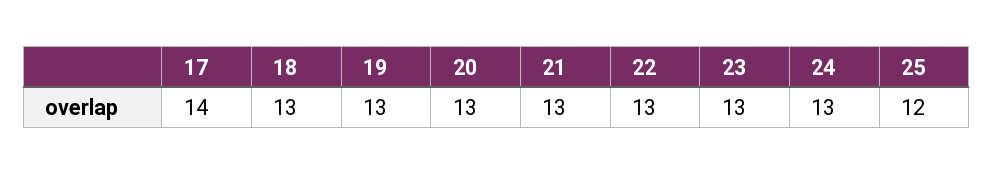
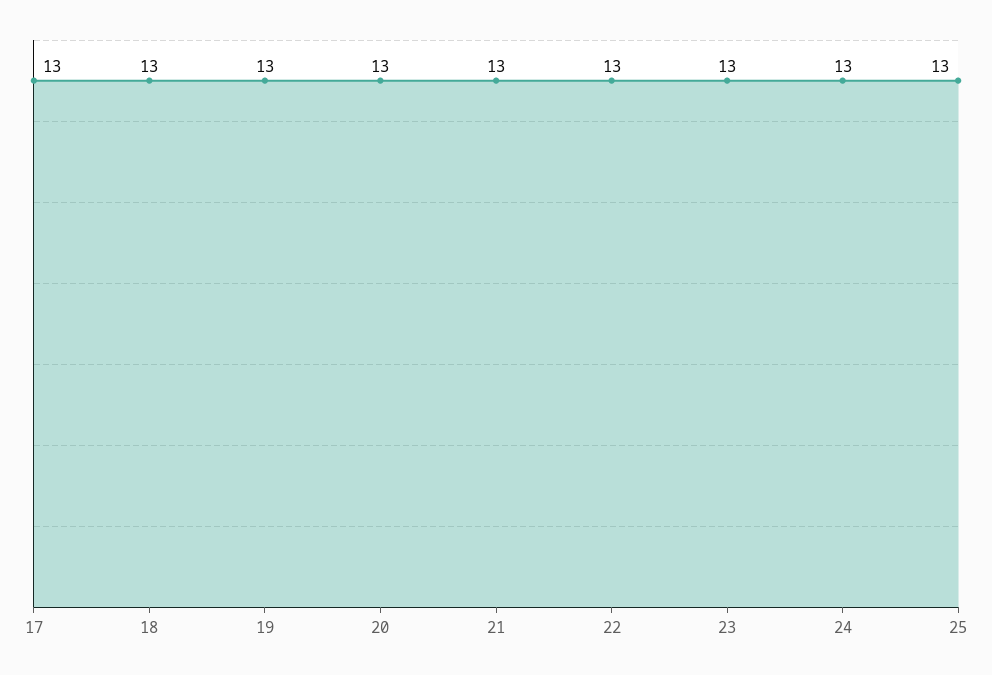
  {
-   "17": 14,
+   "17": 13,
    "18": 13,
    "19": 13,
    "20": 13,
    "21": 13,
    "22": 13,
    "23": 13,
    "24": 13,
-   "25": 12
+   "25": 13
  }

